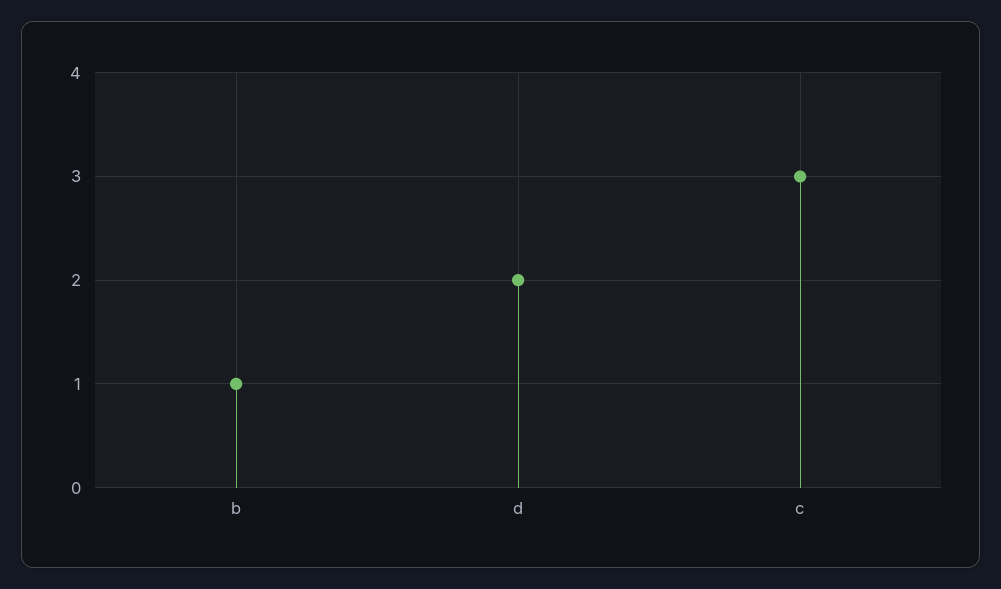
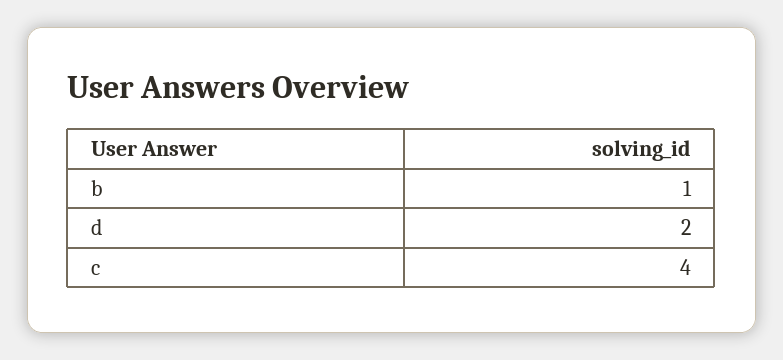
  {
    "b": 1,
    "d": 2,
-   "c": 3
+   "c": 4
  }

